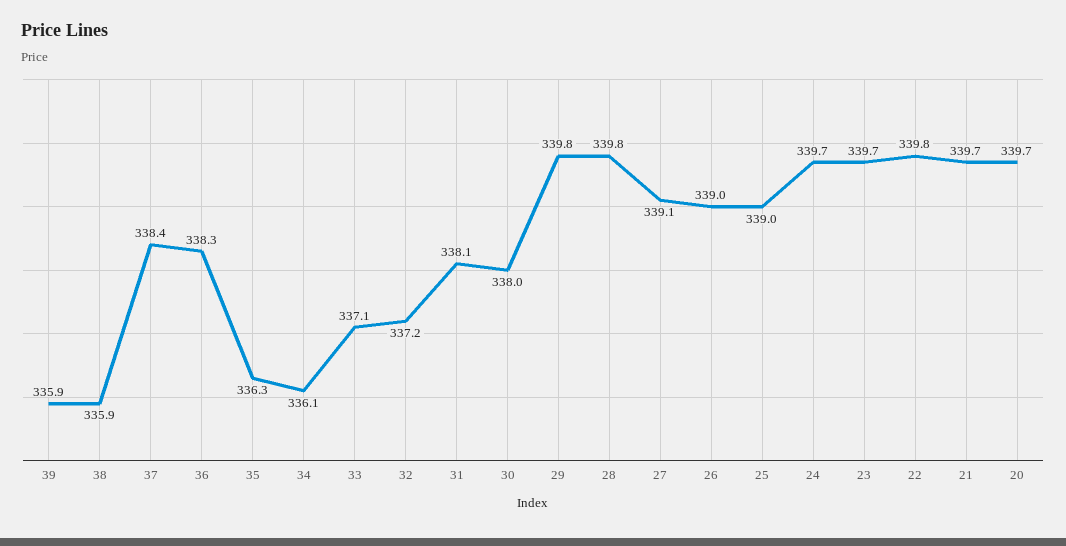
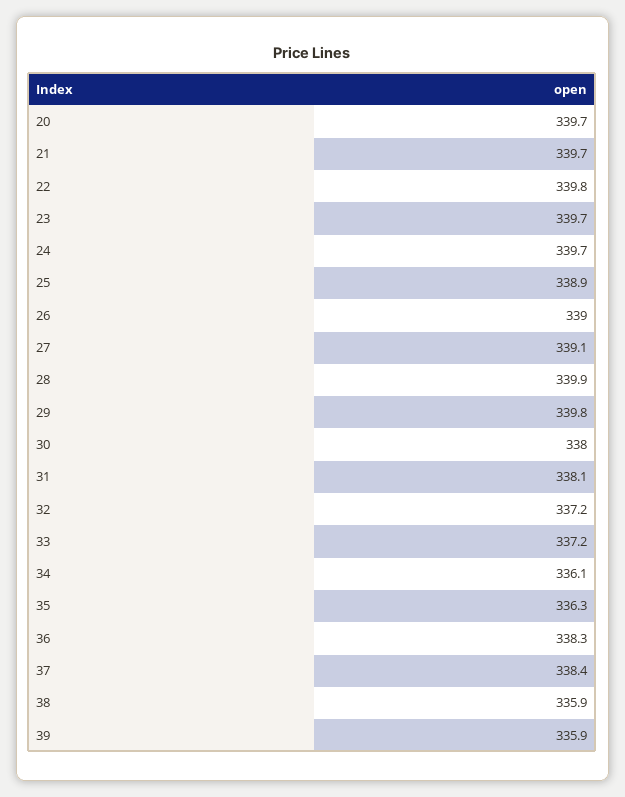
  {
    "39": 335.9,
    "38": 335.9,
    "37": 338.4,
    "36": 338.3,
    "35": 336.3,
    "34": 336.1,
-   "33": 337.1,
+   "33": 337.2,
    "32": 337.2,
    "31": 338.1,
    "30": 338,
    "29": 339.8,
-   "28": 339.8,
+   "28": 339.9,
    "27": 339.1,
    "26": 339,
-   "25": 339,
+   "25": 338.9,
    "24": 339.7,
    "23": 339.7,
    "22": 339.8,
    "21": 339.7,
    "20": 339.7
  }

